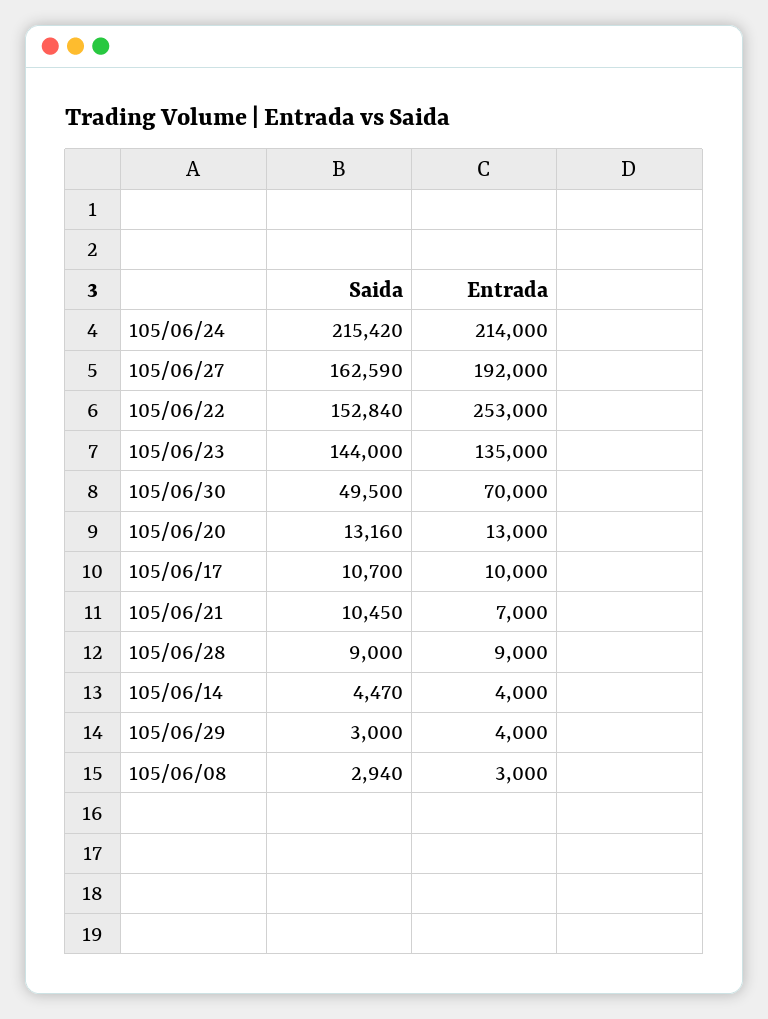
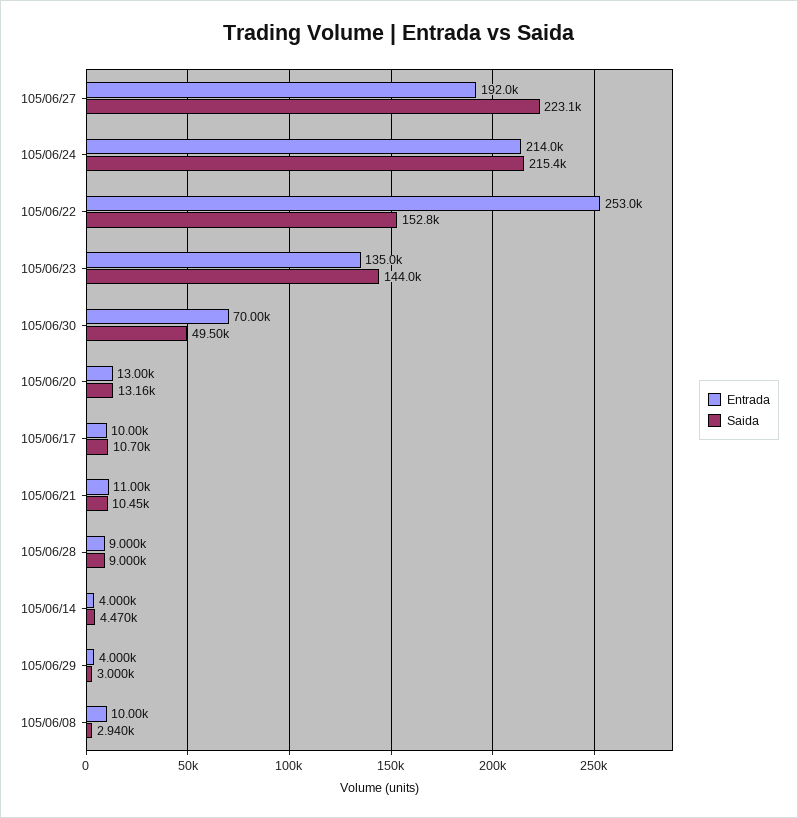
  {
    "Saida": {
      "105/06/24": 215420,
-     "105/06/27": 162590,
+     "105/06/27": 223100,
      "105/06/22": 152840,
      "105/06/23": 144000,
      "105/06/30": 49500,
      "105/06/20": 13160,
      "105/06/17": 10700,
      "105/06/21": 10450,
      "105/06/28": 9000,
      "105/06/14": 4470,
      "105/06/29": 3000,
      "105/06/08": 2940
    },
    "Entrada": {
      "105/06/24": 214000,
      "105/06/27": 192000,
      "105/06/22": 253000,
      "105/06/23": 135000,
      "105/06/30": 70000,
      "105/06/20": 13000,
      "105/06/17": 10000,
-     "105/06/21": 7000,
+     "105/06/21": 11000,
      "105/06/28": 9000,
      "105/06/14": 4000,
      "105/06/29": 4000,
-     "105/06/08": 3000
+     "105/06/08": 10000
    }
  }

